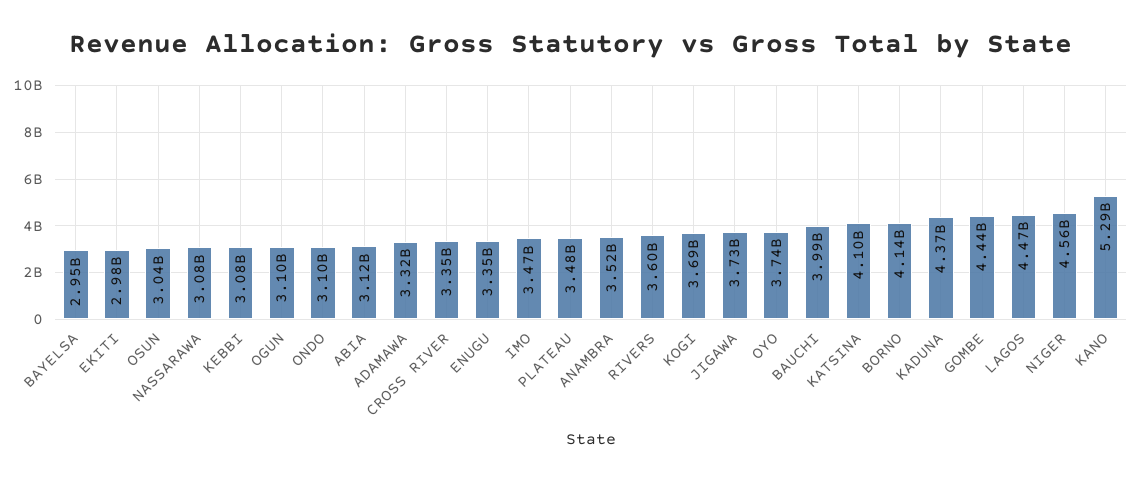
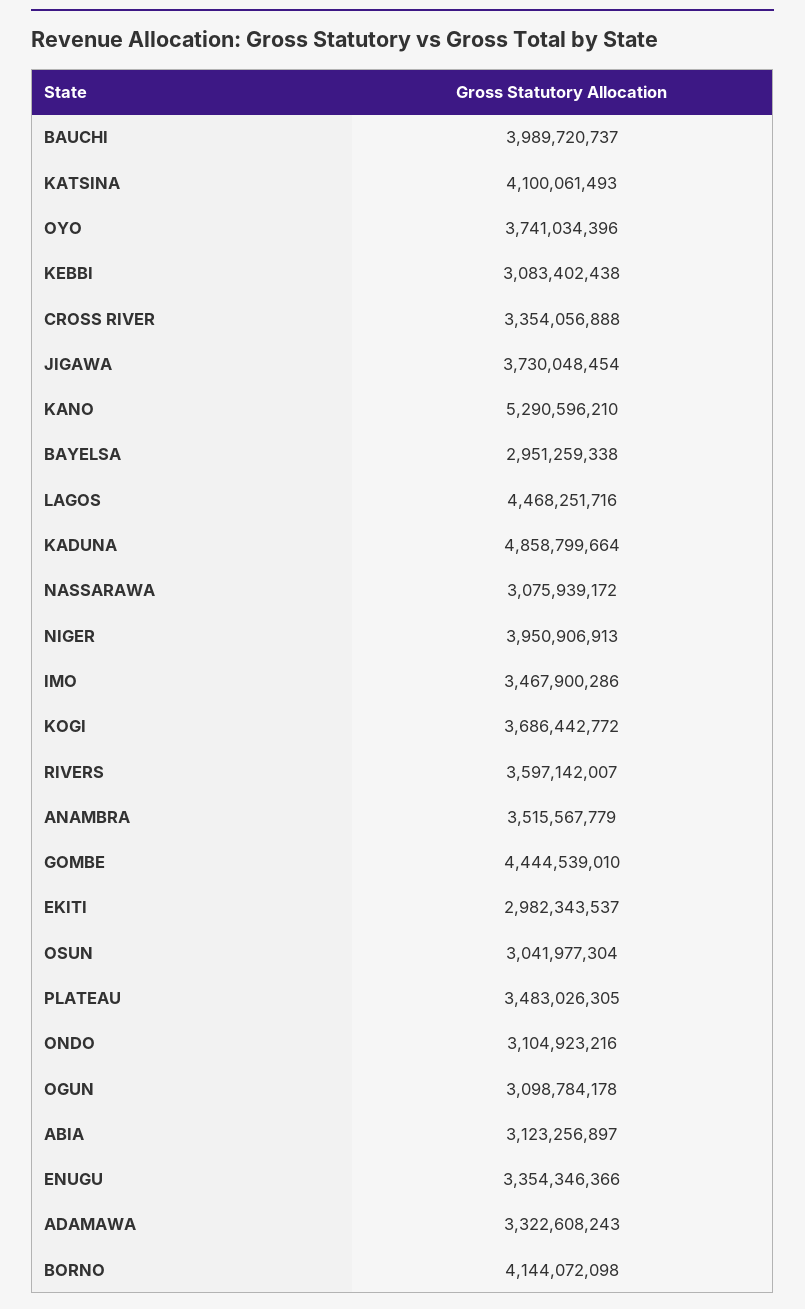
  {
    "BAYELSA": 2951259338,
    "EKITI": 2982343537,
    "OSUN": 3041977304,
    "NASSARAWA": 3075939172,
    "KEBBI": 3083402438,
    "OGUN": 3098784178,
    "ONDO": 3104923216,
    "ABIA": 3123256897,
    "ADAMAWA": 3322608243,
    "CROSS RIVER": 3354056888,
    "ENUGU": 3354346366,
    "IMO": 3467900286,
    "PLATEAU": 3483026305,
    "ANAMBRA": 3515567779,
    "RIVERS": 3597142007,
    "KOGI": 3686442772,
    "JIGAWA": 3730048454,
    "OYO": 3741034396,
    "BAUCHI": 3989720737,
    "KATSINA": 4100061493,
    "BORNO": 4144072098,
-   "KADUNA": 4370000000,
+   "KADUNA": 4858799664,
    "GOMBE": 4444539010,
    "LAGOS": 4468251716,
-   "NIGER": 4560000000,
+   "NIGER": 3950906913,
    "KANO": 5290596210
  }

